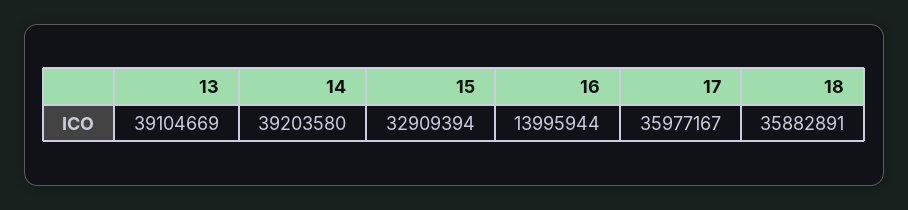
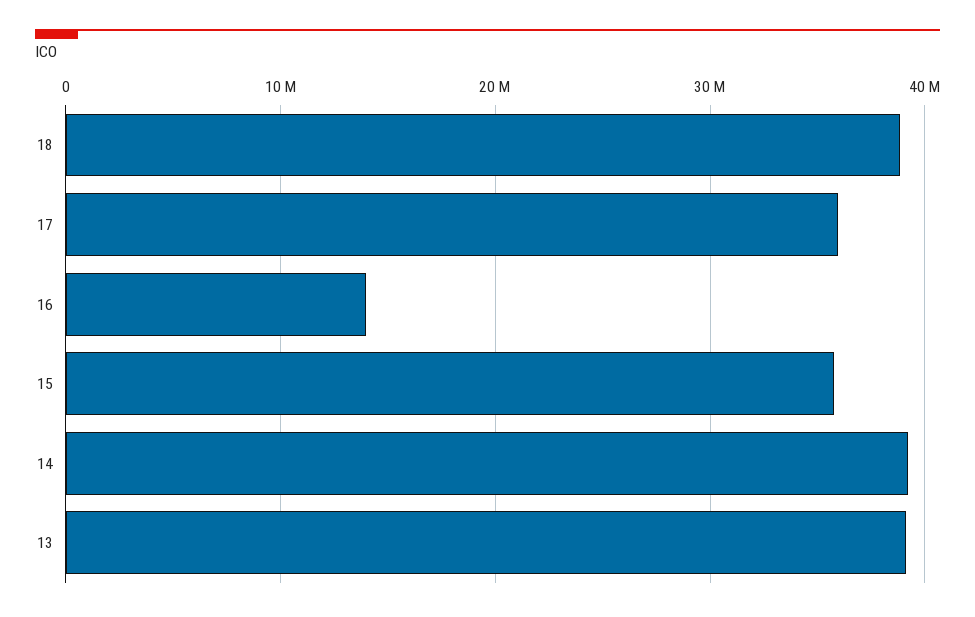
  {
    "13": 39104669,
    "14": 39203580,
-   "15": 32909394,
+   "15": 36000000,
    "16": 13995944,
    "17": 35977167,
-   "18": 35882891
+   "18": 39000000
  }

